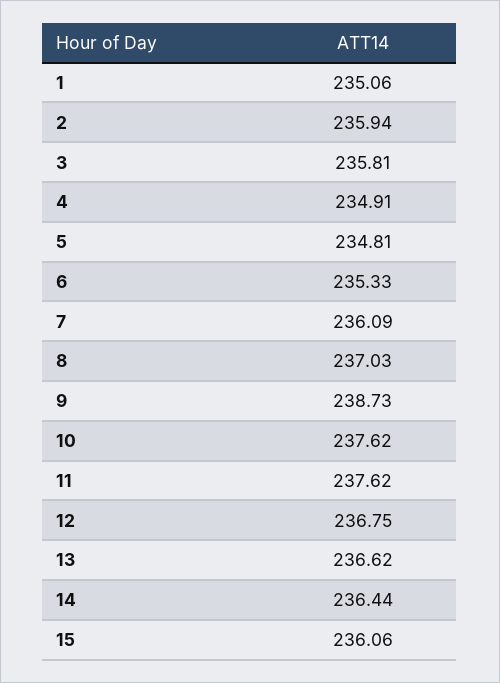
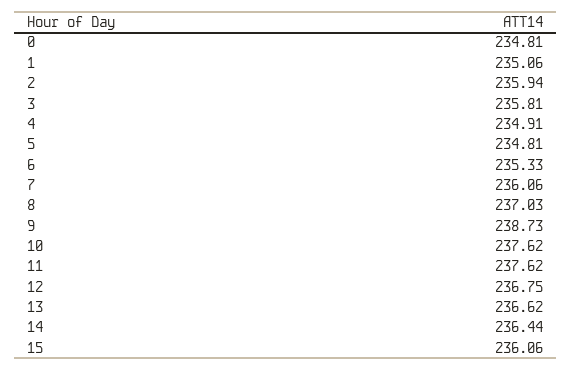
  {
    "1": 235.06,
    "2": 235.94,
    "3": 235.81,
    "4": 234.91,
    "5": 234.81,
    "6": 235.33,
-   "7": 236.09,
+   "7": 236.06,
    "8": 237.03,
    "9": 238.73,
    "10": 237.62,
    "11": 237.62,
    "12": 236.75,
    "13": 236.62,
    "14": 236.44,
-   "15": 236.06
+   "15": 236.06,
+   "0": 234.81
  }

